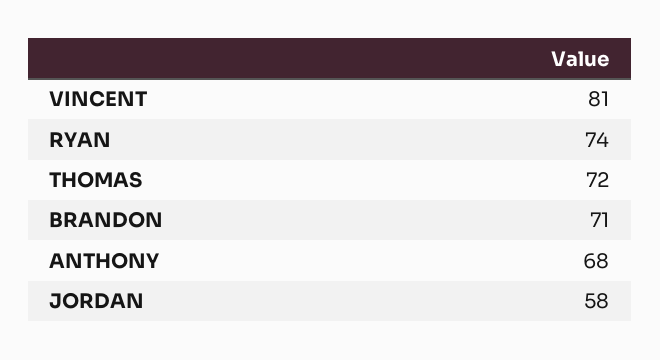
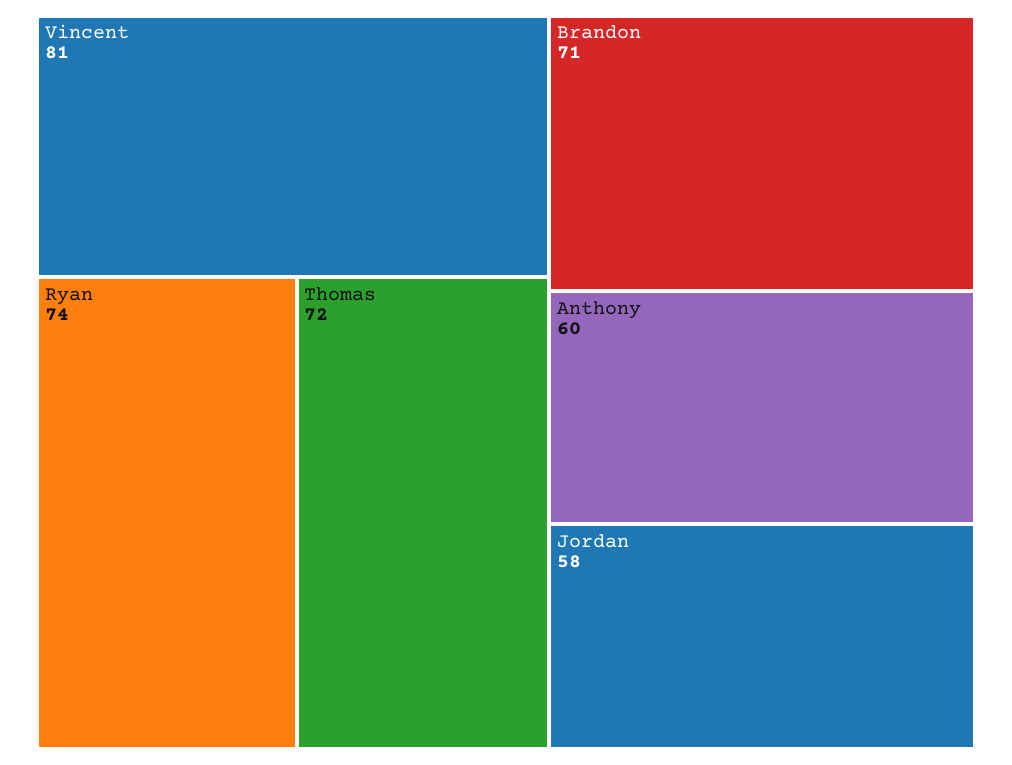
  {
    "VINCENT": 81,
    "RYAN": 74,
    "THOMAS": 72,
    "BRANDON": 71,
-   "ANTHONY": 68,
+   "ANTHONY": 60,
    "JORDAN": 58
  }

